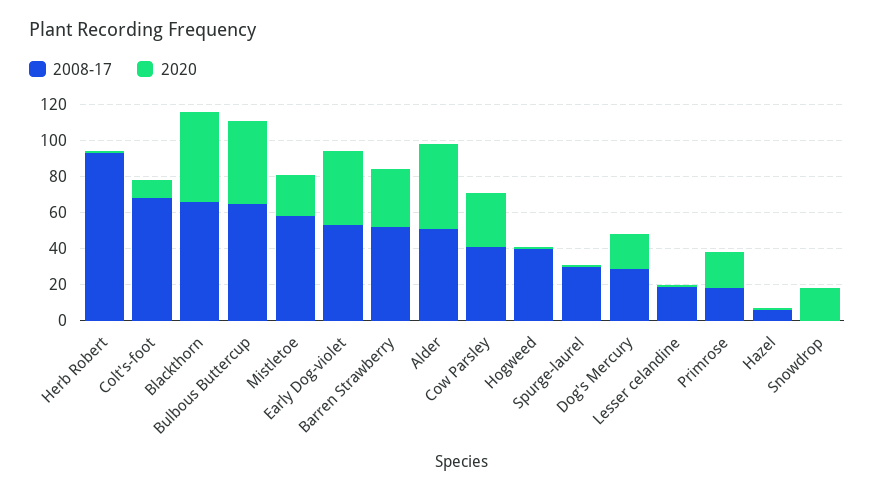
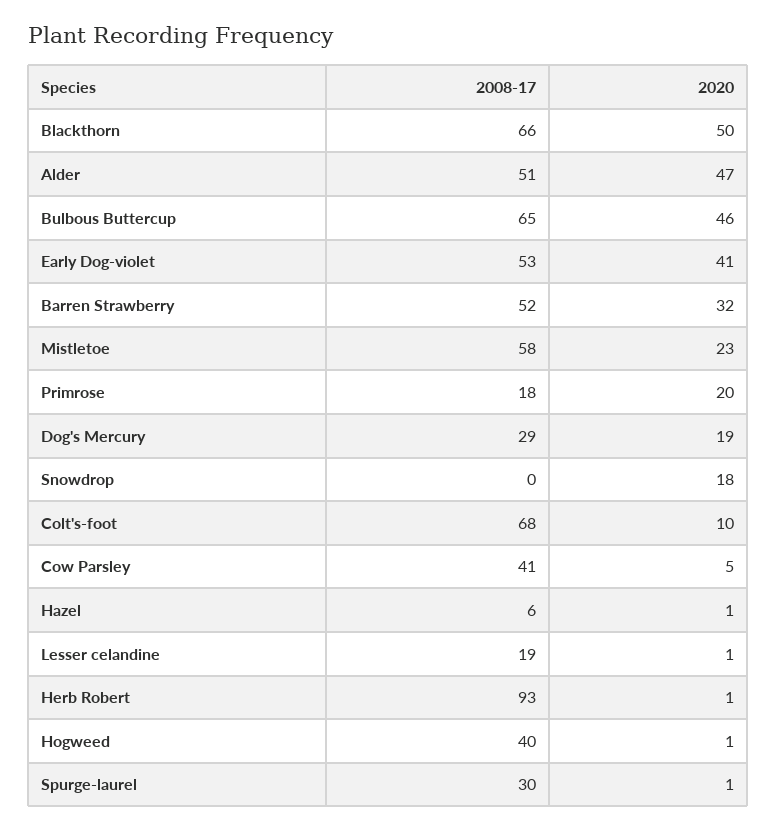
  {
    "2008-17": {
      "Herb Robert": 93,
      "Colt's-foot": 68,
      "Blackthorn": 66,
      "Bulbous Buttercup": 65,
      "Mistletoe": 58,
      "Early Dog-violet": 53,
      "Barren Strawberry": 52,
      "Alder": 51,
      "Cow Parsley": 41,
      "Hogweed": 40,
      "Spurge-laurel": 30,
      "Dog's Mercury": 29,
      "Lesser celandine": 19,
      "Primrose": 18,
      "Hazel": 6,
      "Snowdrop": 0
    },
    "2020": {
      "Herb Robert": 1,
      "Colt's-foot": 10,
      "Blackthorn": 50,
      "Bulbous Buttercup": 46,
      "Mistletoe": 23,
      "Early Dog-violet": 41,
      "Barren Strawberry": 32,
      "Alder": 47,
-     "Cow Parsley": 30,
+     "Cow Parsley": 5,
      "Hogweed": 1,
      "Spurge-laurel": 1,
      "Dog's Mercury": 19,
      "Lesser celandine": 1,
      "Primrose": 20,
      "Hazel": 1,
      "Snowdrop": 18
    }
  }

